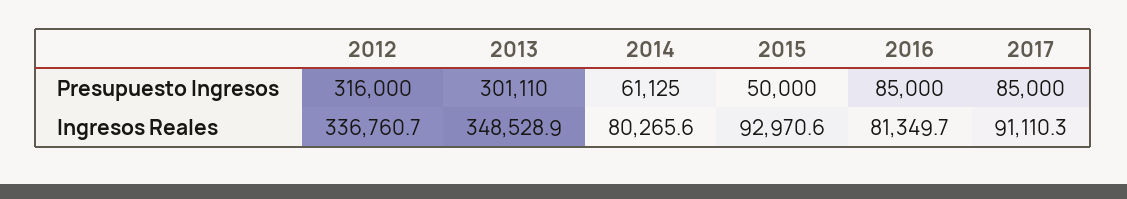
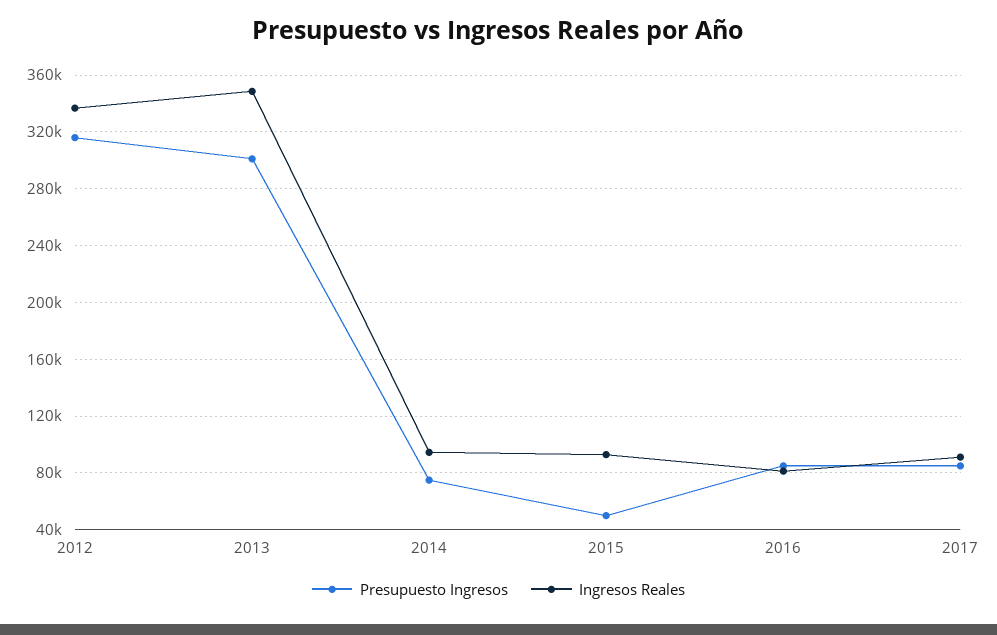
  {
    "Presupuesto Ingresos": {
      "2012": 316000,
      "2013": 301110,
-     "2014": 61125,
+     "2014": 75000,
      "2015": 50000,
      "2016": 85000,
      "2017": 85000
    },
    "Ingresos Reales": {
      "2012": 336760.7,
      "2013": 348528.9,
-     "2014": 80265.6,
+     "2014": 95000,
      "2015": 92970.6,
      "2016": 81349.7,
      "2017": 91110.3
    }
  }

